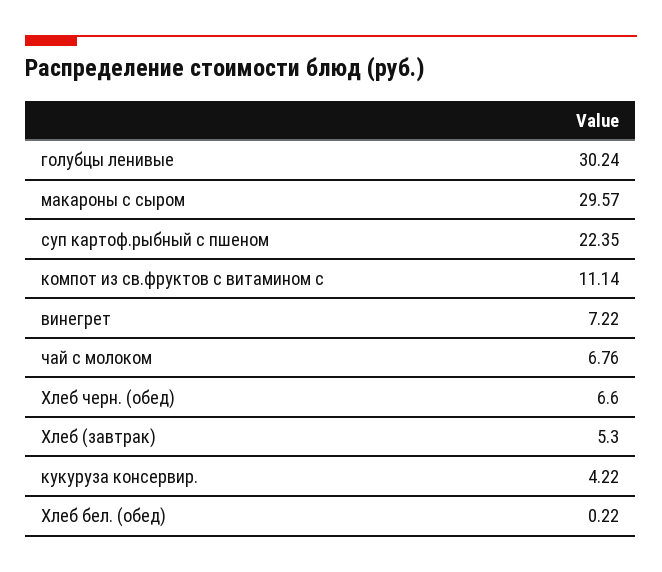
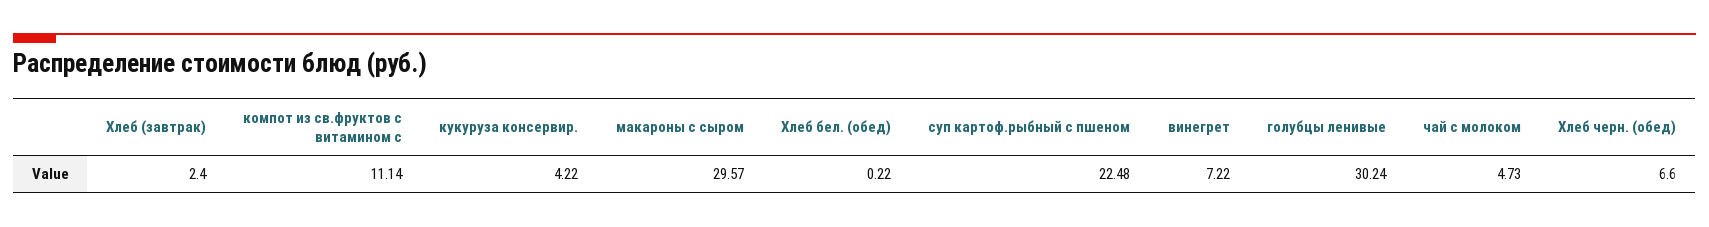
  {
    "голубцы ленивые": 30.24,
    "макароны с сыром": 29.57,
-   "суп картоф.рыбный с пшеном": 22.35,
+   "суп картоф.рыбный с пшеном": 22.48,
    "компот из св.фруктов с витамином с": 11.14,
    "винегрет": 7.22,
-   "чай с молоком": 6.76,
+   "чай с молоком": 4.73,
    "Хлеб черн. (обед)": 6.6,
-   "Хлеб (завтрак)": 5.3,
+   "Хлеб (завтрак)": 2.4,
    "кукуруза консервир.": 4.22,
    "Хлеб бел. (обед)": 0.22
  }

